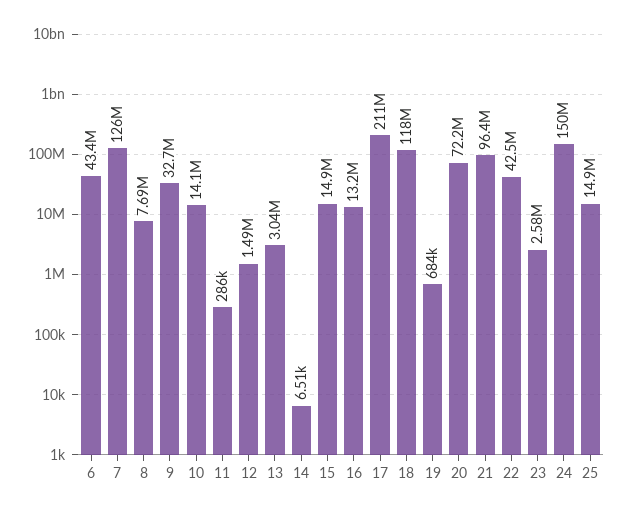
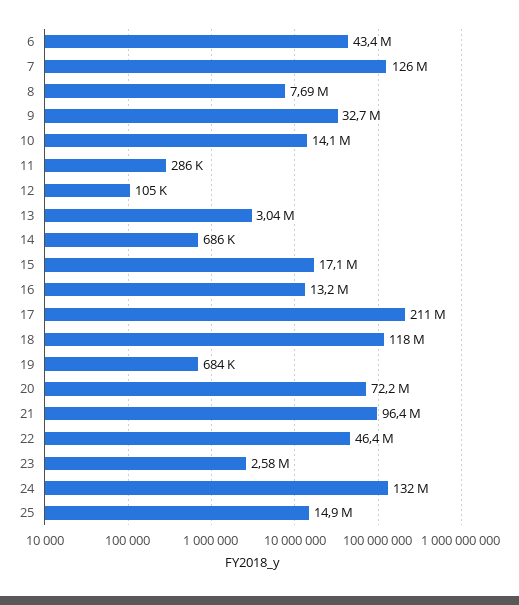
  {
    "6": 43400000,
    "7": 126000000,
    "8": 7690000,
    "9": 32700000,
    "10": 14100000,
    "11": 286000,
-   "12": 1490000,
+   "12": 105000,
    "13": 3040000,
-   "14": 6510,
+   "14": 686000,
-   "15": 14900000,
+   "15": 17100000,
    "16": 13200000,
    "17": 211000000,
    "18": 118000000,
    "19": 684000,
    "20": 72200000,
    "21": 96400000,
-   "22": 42500000,
+   "22": 46400000,
    "23": 2580000,
-   "24": 150000000,
+   "24": 132000000,
    "25": 14900000
  }

